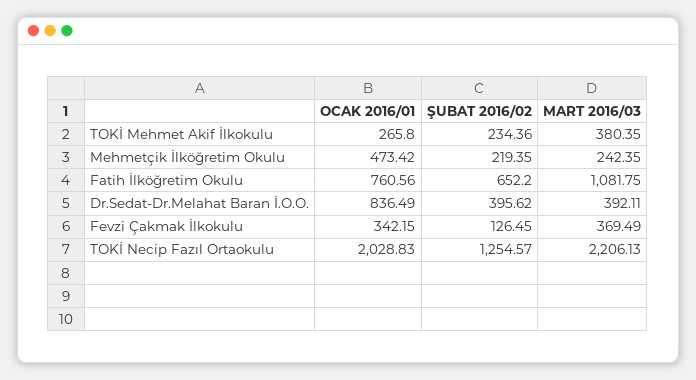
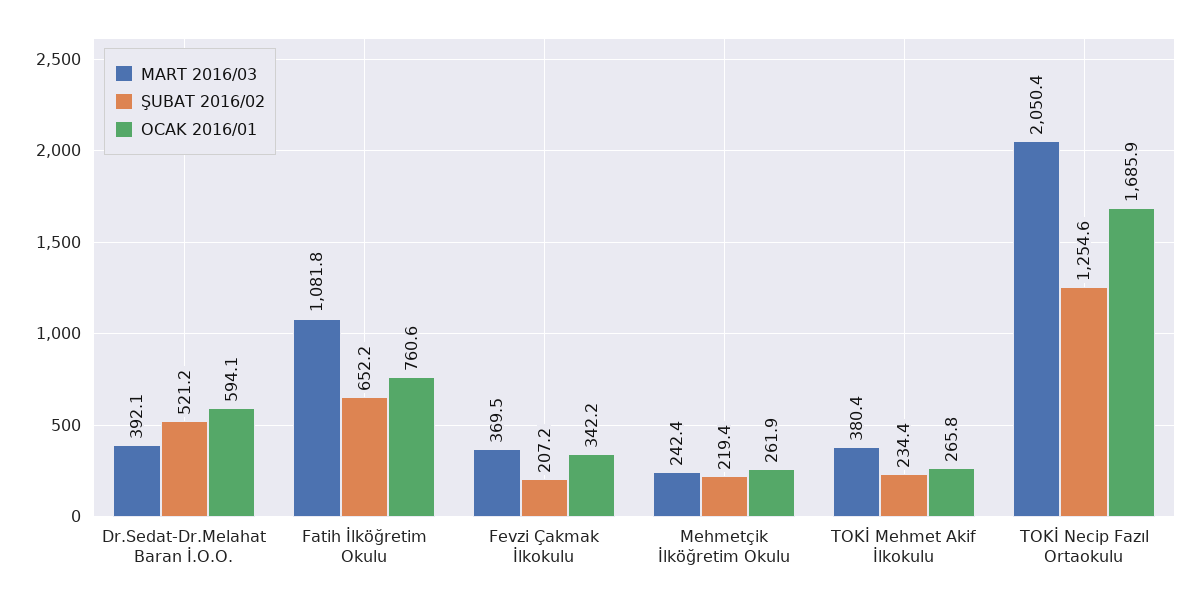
  {
    "OCAK 2016/01": {
      "TOKİ Mehmet Akif İlkokulu": 265.8,
-     "Mehmetçik İlköğretim Okulu": 473.42,
+     "Mehmetçik İlköğretim Okulu": 261.9,
      "Fatih İlköğretim Okulu": 760.56,
-     "Dr.Sedat-Dr.Melahat Baran İ.O.O.": 836.49,
+     "Dr.Sedat-Dr.Melahat Baran İ.O.O.": 594.1,
      "Fevzi Çakmak İlkokulu": 342.15,
-     "TOKİ Necip Fazıl Ortaokulu": 2028.83
+     "TOKİ Necip Fazıl Ortaokulu": 1685.9
    },
    "ŞUBAT 2016/02": {
      "TOKİ Mehmet Akif İlkokulu": 234.36,
      "Mehmetçik İlköğretim Okulu": 219.35,
      "Fatih İlköğretim Okulu": 652.2,
-     "Dr.Sedat-Dr.Melahat Baran İ.O.O.": 395.62,
+     "Dr.Sedat-Dr.Melahat Baran İ.O.O.": 521.2,
-     "Fevzi Çakmak İlkokulu": 126.45,
+     "Fevzi Çakmak İlkokulu": 207.2,
      "TOKİ Necip Fazıl Ortaokulu": 1254.57
    },
    "MART 2016/03": {
      "TOKİ Mehmet Akif İlkokulu": 380.35,
      "Mehmetçik İlköğretim Okulu": 242.35,
      "Fatih İlköğretim Okulu": 1081.75,
      "Dr.Sedat-Dr.Melahat Baran İ.O.O.": 392.11,
      "Fevzi Çakmak İlkokulu": 369.49,
-     "TOKİ Necip Fazıl Ortaokulu": 2206.13
+     "TOKİ Necip Fazıl Ortaokulu": 2050.4
    }
  }

